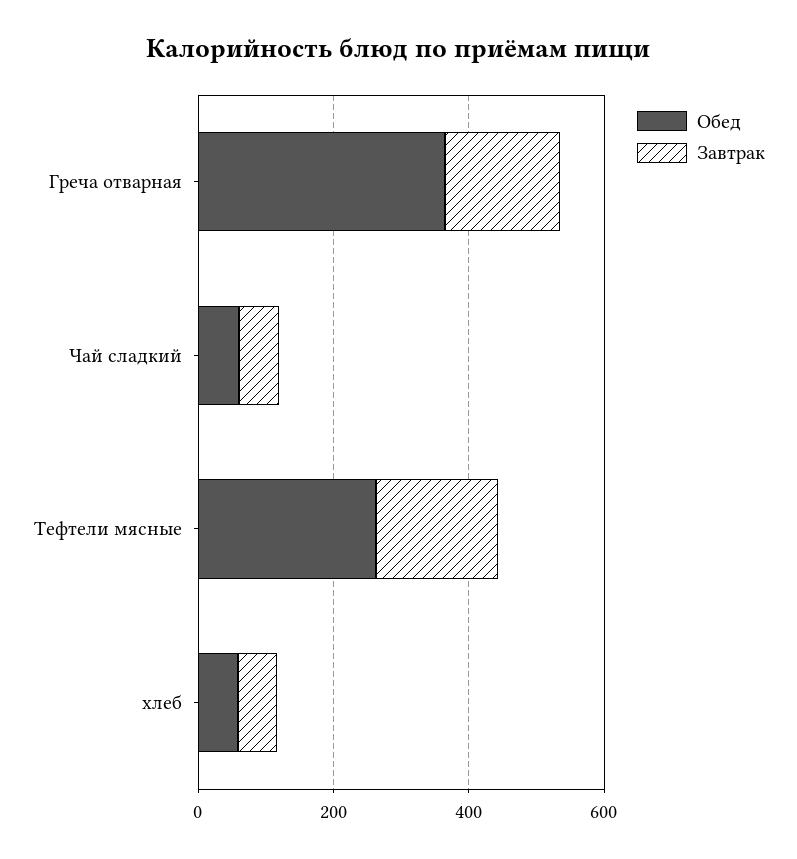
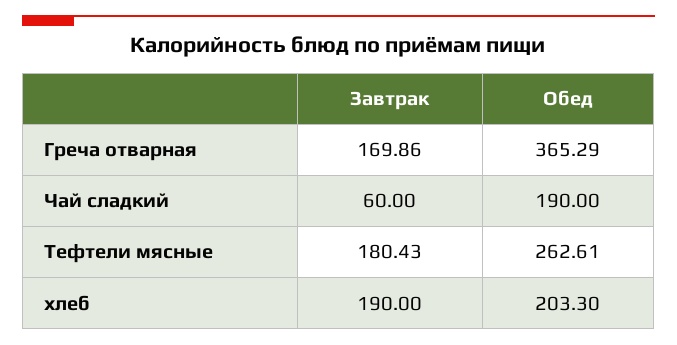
  {
    "Обед": {
      "Греча отварная": 365.29,
-     "Чай сладкий": 50,
+     "Чай сладкий": 190,
      "Тефтели мясные": 262.61,
-     "хлеб": 50
+     "хлеб": 203.3
    },
    "Завтрак": {
      "Греча отварная": 169.86,
      "Чай сладкий": 60,
      "Тефтели мясные": 180.43,
-     "хлеб": 50
+     "хлеб": 190
    }
  }

